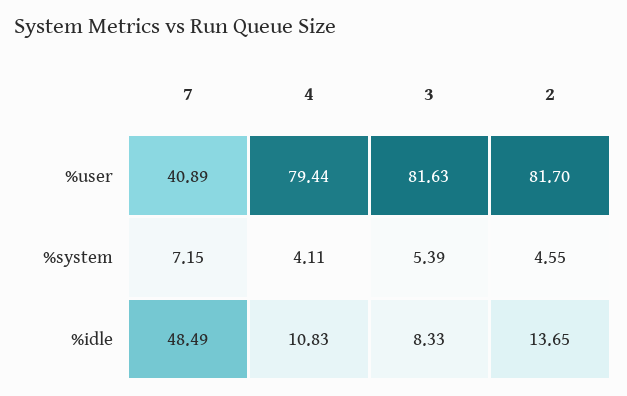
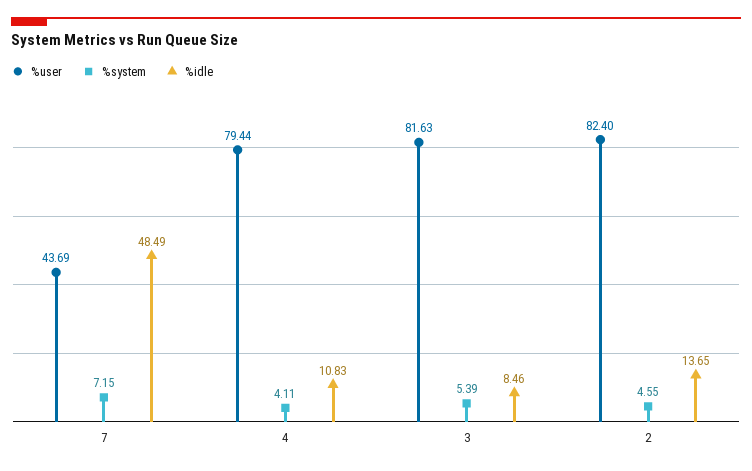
  {
    "%user": {
-     "7": 40.89,
+     "7": 43.69,
      "4": 79.44,
      "3": 81.63,
-     "2": 81.7
+     "2": 82.4
    },
    "%system": {
      "7": 7.15,
      "4": 4.11,
      "3": 5.39,
      "2": 4.55
    },
    "%idle": {
      "7": 48.49,
      "4": 10.83,
-     "3": 8.33,
+     "3": 8.46,
      "2": 13.65
    }
  }

